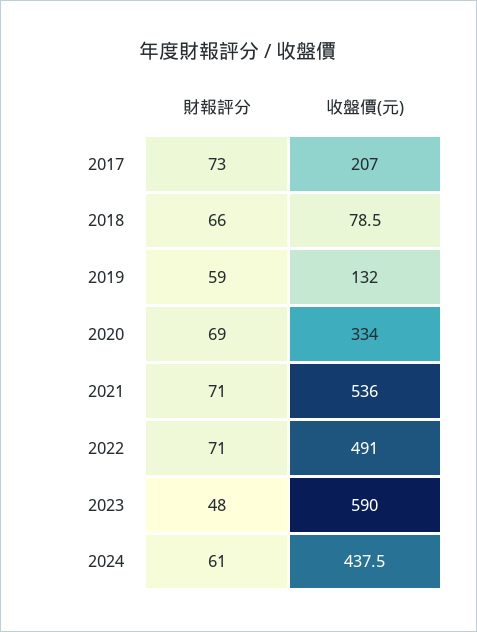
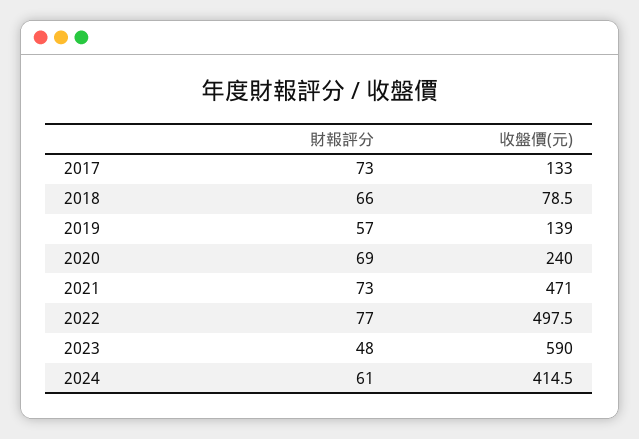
  {
    "財報評分": {
      "2017": 73,
      "2018": 66,
-     "2019": 59,
+     "2019": 57,
      "2020": 69,
-     "2021": 71,
+     "2021": 73,
-     "2022": 71,
+     "2022": 77,
      "2023": 48,
      "2024": 61
    },
    "收盤價(元)": {
-     "2017": 207,
+     "2017": 133,
      "2018": 78.5,
-     "2019": 132,
+     "2019": 139,
-     "2020": 334,
+     "2020": 240,
-     "2021": 536,
+     "2021": 471,
-     "2022": 491,
+     "2022": 497.5,
      "2023": 590,
-     "2024": 437.5
+     "2024": 414.5
    }
  }

